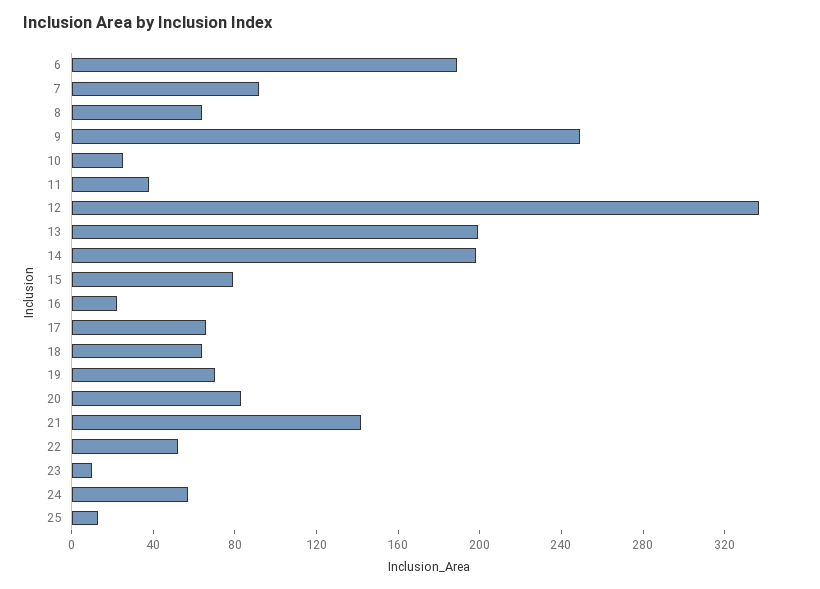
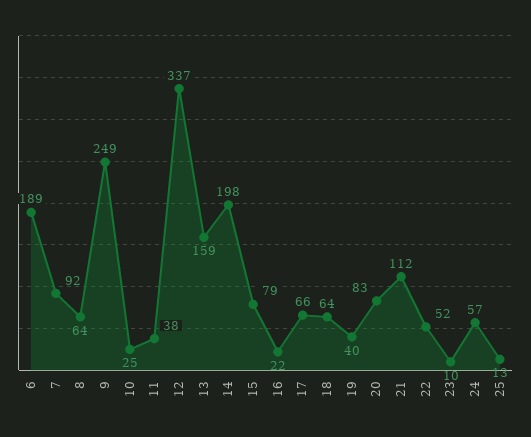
  {
    "6": 189,
    "7": 92,
    "8": 64,
    "9": 249,
    "10": 25,
    "11": 38,
    "12": 337,
-   "13": 200,
+   "13": 159,
    "14": 198,
    "15": 79,
    "16": 22,
    "17": 66,
    "18": 64,
-   "19": 70,
+   "19": 40,
    "20": 83,
-   "21": 140,
+   "21": 112,
    "22": 52,
    "23": 10,
    "24": 57,
    "25": 13
  }

